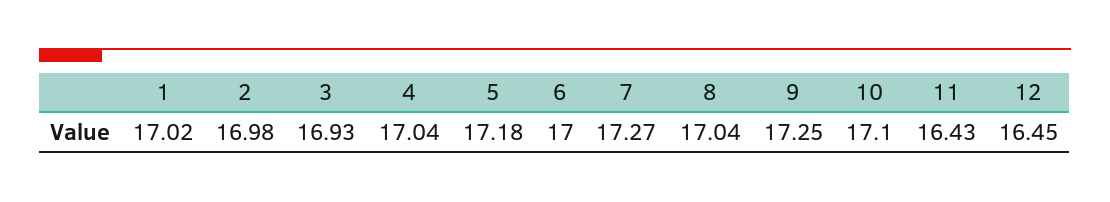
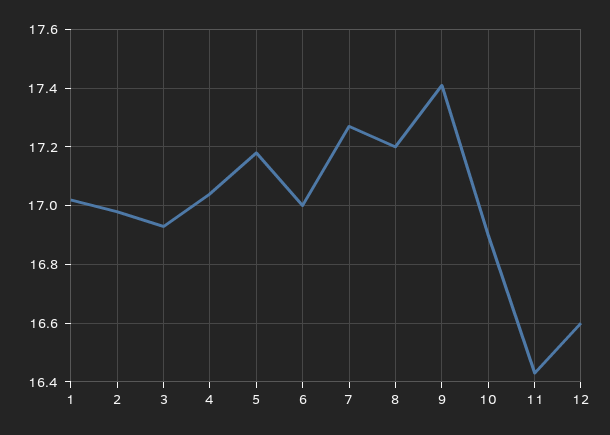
  {
    "1": 17.02,
    "2": 16.98,
    "3": 16.93,
    "4": 17.04,
    "5": 17.18,
    "6": 17,
    "7": 17.27,
-   "8": 17.04,
+   "8": 17.2,
-   "9": 17.25,
+   "9": 17.4,
-   "10": 17.1,
+   "10": 16.9,
    "11": 16.43,
-   "12": 16.45
+   "12": 16.6
  }

